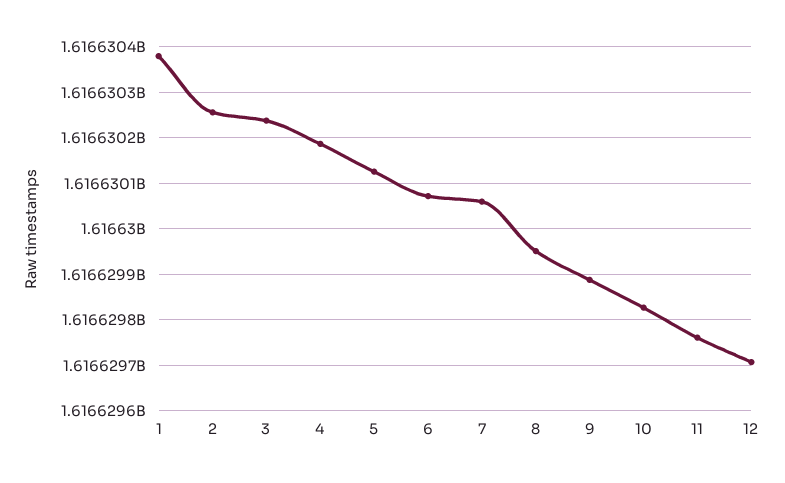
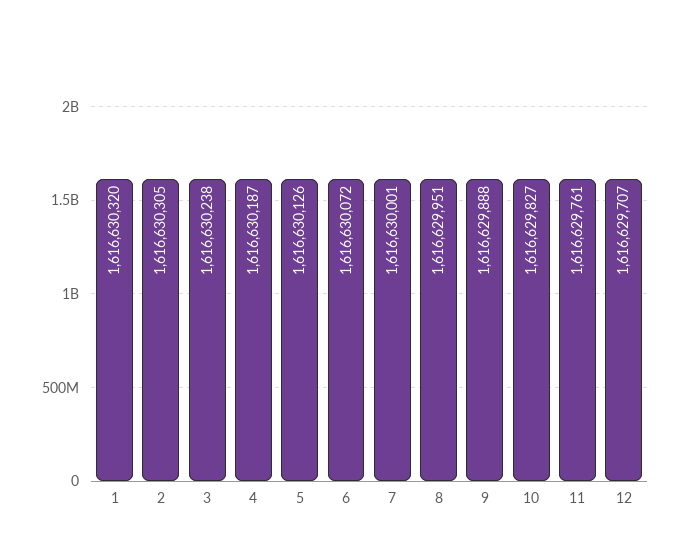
  {
-   "1": 1616630380,
+   "1": 1616630320,
-   "2": 1616630260,
+   "2": 1616630305,
    "3": 1616630238,
    "4": 1616630187,
    "5": 1616630126,
    "6": 1616630072,
-   "7": 1616630060,
+   "7": 1616630001,
    "8": 1616629951,
    "9": 1616629888,
    "10": 1616629827,
    "11": 1616629761,
    "12": 1616629707
  }

